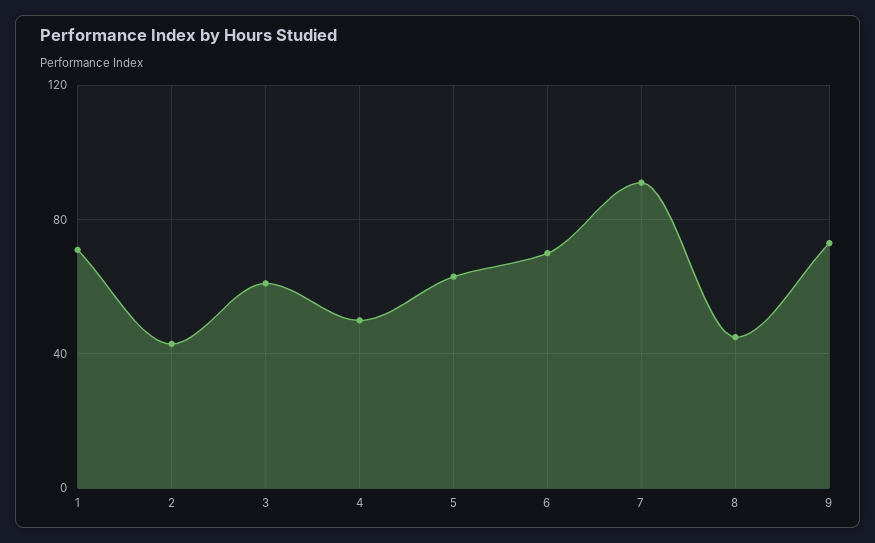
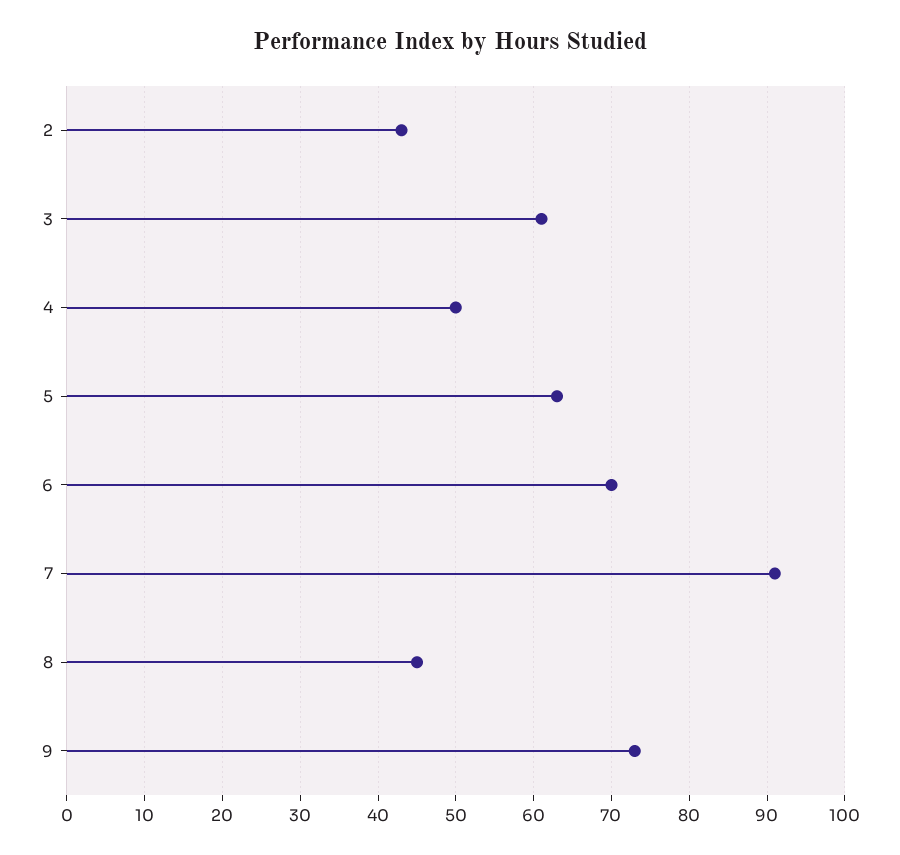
  {
-   "1": 70,
    "2": 43,
    "3": 61,
    "4": 50,
    "5": 63,
    "6": 70,
    "7": 91,
    "8": 45,
    "9": 73
  }

